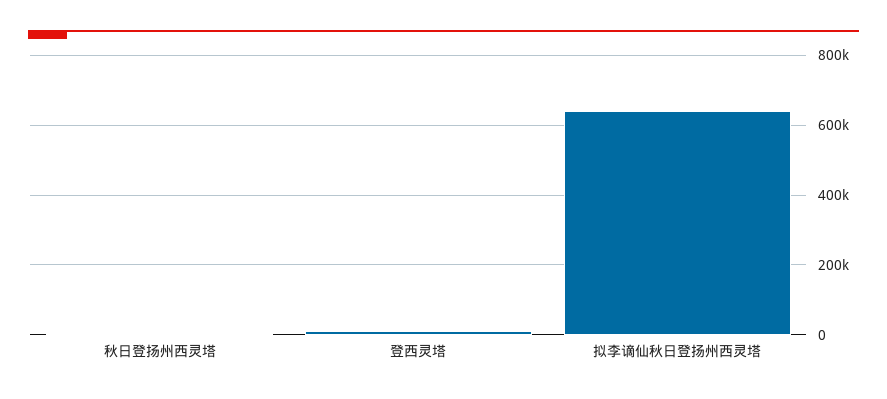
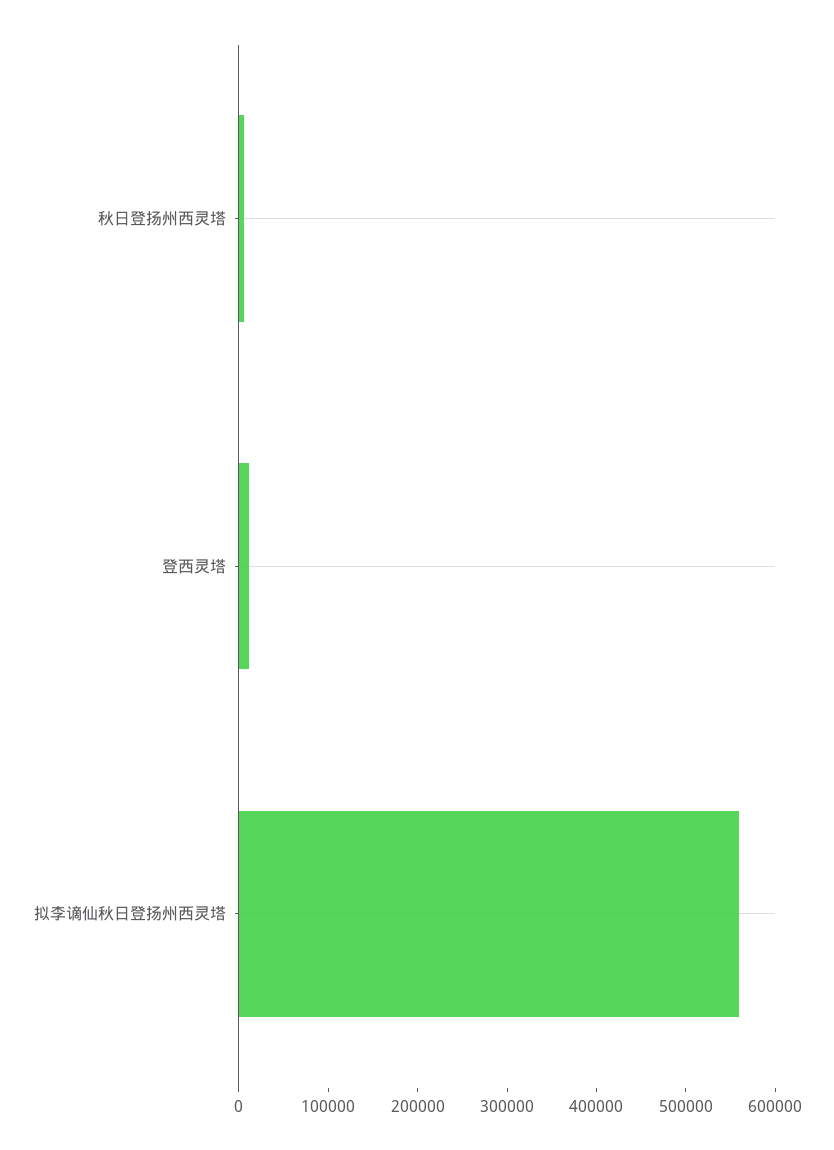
  {
    "秋日登扬州西灵塔": 0,
    "登西灵塔": 20000,
-   "拟李谪仙秋日登扬州西灵塔": 640000
+   "拟李谪仙秋日登扬州西灵塔": 560000
  }

